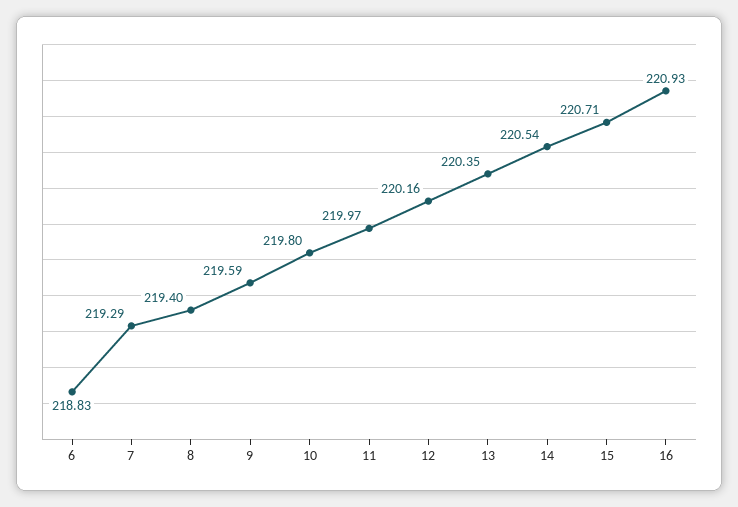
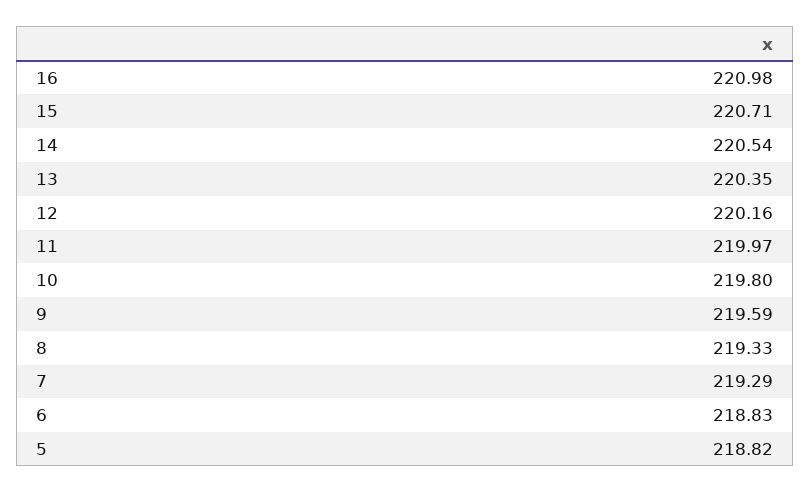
  {
    "6": 218.83,
    "7": 219.29,
-   "8": 219.4,
+   "8": 219.33,
    "9": 219.59,
    "10": 219.8,
    "11": 219.97,
    "12": 220.16,
    "13": 220.35,
    "14": 220.54,
    "15": 220.71,
-   "16": 220.93
+   "16": 220.98,
+   "5": 218.82
  }

